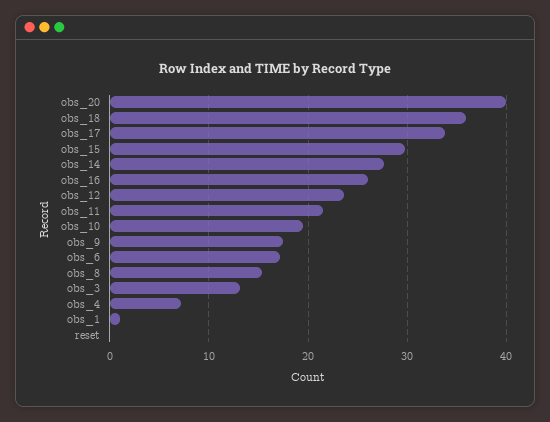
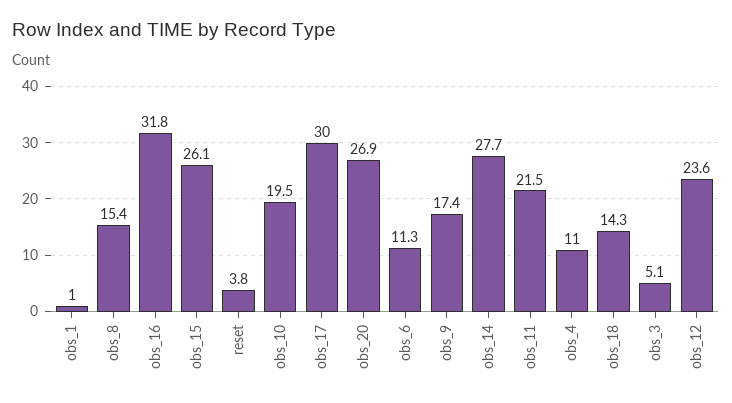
  {
-   "obs_20": 40,
+   "obs_20": 26.9,
-   "obs_18": 36,
+   "obs_18": 14.3,
-   "obs_17": 34,
+   "obs_17": 30,
-   "obs_15": 30,
+   "obs_15": 26.1,
    "obs_14": 27.7,
-   "obs_16": 26,
+   "obs_16": 31.8,
    "obs_12": 23.6,
    "obs_11": 21.5,
    "obs_10": 19.5,
    "obs_9": 17.4,
-   "obs_6": 17,
+   "obs_6": 11.3,
    "obs_8": 15.4,
-   "obs_3": 13,
+   "obs_3": 5.1,
-   "obs_4": 7,
+   "obs_4": 11,
    "obs_1": 1,
-   "reset": 0
+   "reset": 3.8
  }

